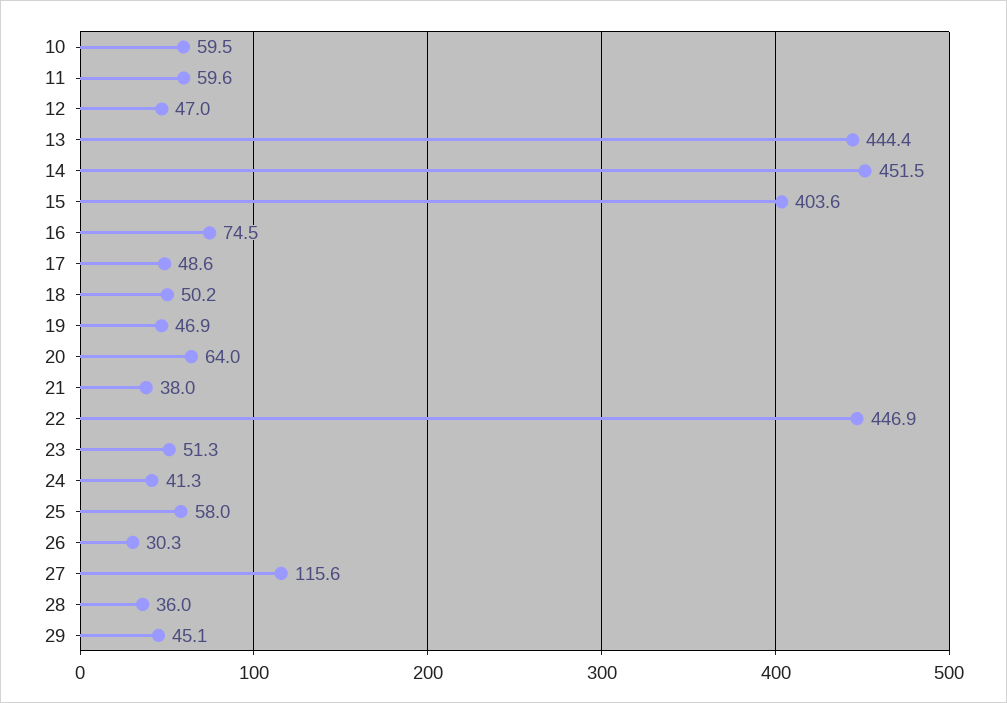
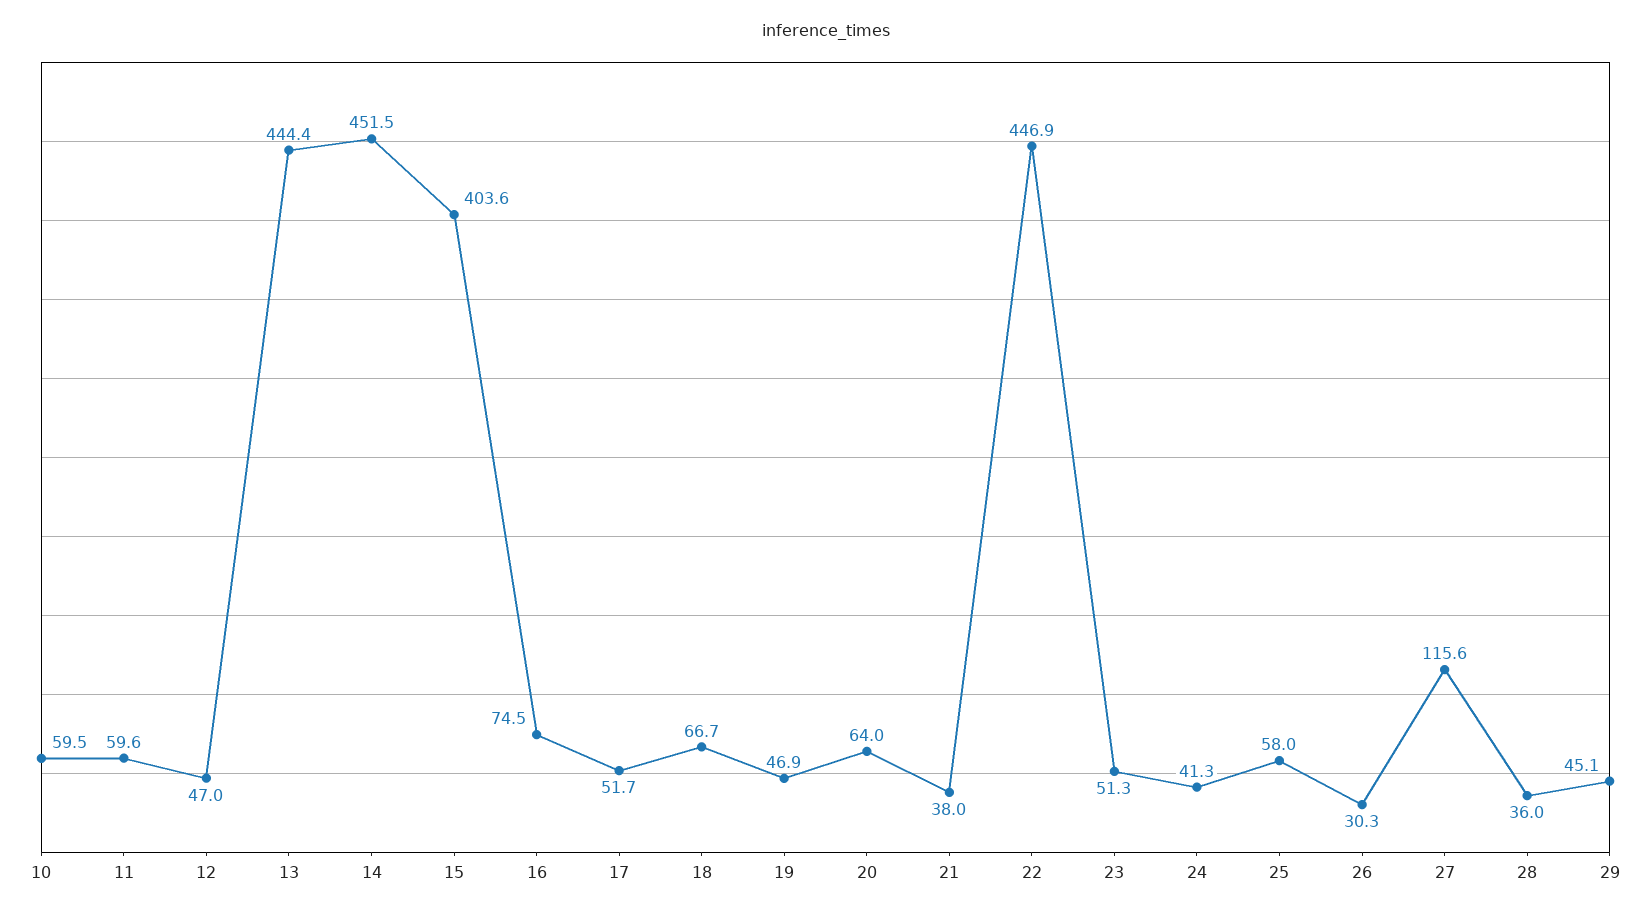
  {
    "10": 59.5,
    "11": 59.6,
    "12": 47,
    "13": 444.4,
    "14": 451.5,
    "15": 403.6,
    "16": 74.5,
-   "17": 48.6,
+   "17": 51.7,
-   "18": 50.2,
+   "18": 66.7,
    "19": 46.9,
    "20": 64,
    "21": 38,
    "22": 446.9,
    "23": 51.3,
    "24": 41.3,
    "25": 58,
    "26": 30.3,
    "27": 115.6,
    "28": 36,
    "29": 45.1
  }

